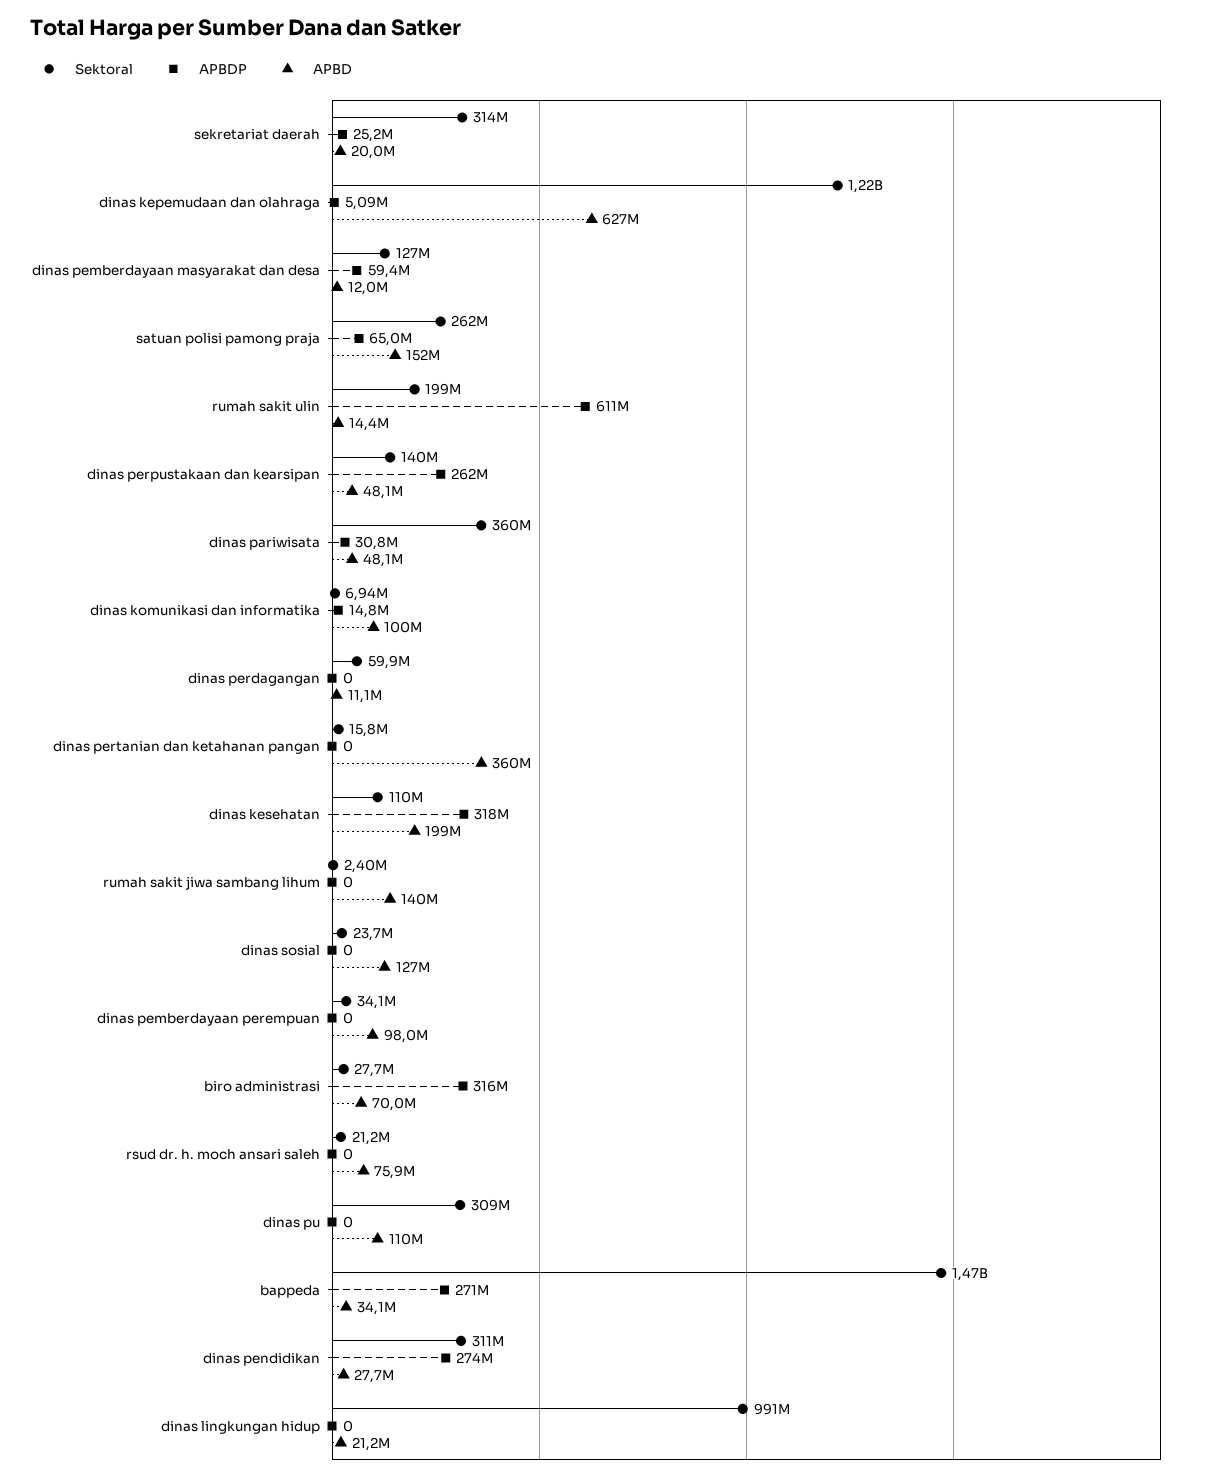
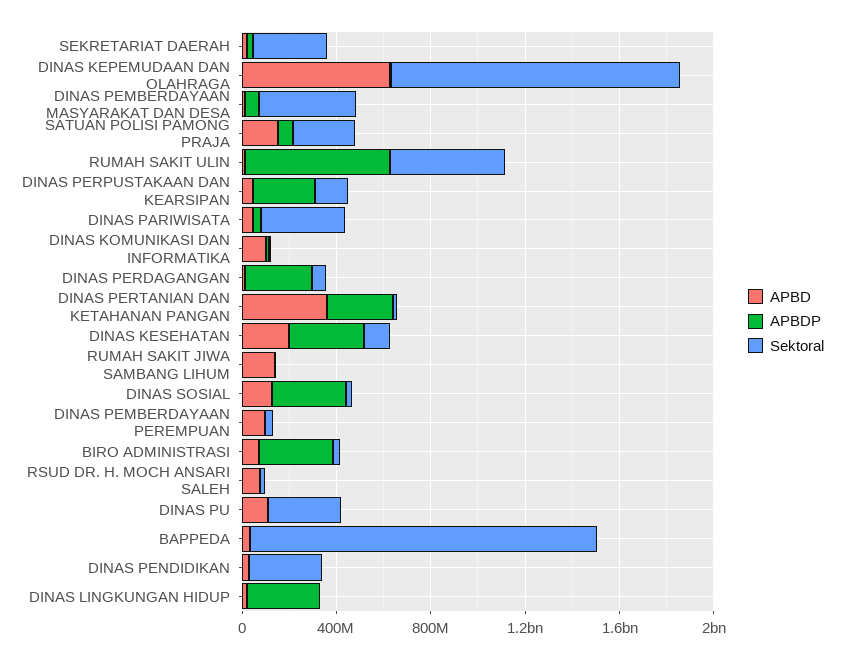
  {
    "Sektoral": {
      "sekretariat daerah": 314000000,
      "dinas kepemudaan dan olahraga": 1220000000,
-     "dinas pemberdayaan masyarakat dan desa": 127000000,
+     "dinas pemberdayaan masyarakat dan desa": 400000000,
      "satuan polisi pamong praja": 262000000,
-     "rumah sakit ulin": 199000000,
+     "rumah sakit ulin": 500000000,
      "dinas perpustakaan dan kearsipan": 140000000,
      "dinas pariwisata": 360000000,
      "dinas komunikasi dan informatika": 6940000,
      "dinas perdagangan": 59900000,
      "dinas pertanian dan ketahanan pangan": 15800000,
      "dinas kesehatan": 110000000,
      "rumah sakit jiwa sambang lihum": 2400000,
      "dinas sosial": 23700000,
      "dinas pemberdayaan perempuan": 34100000,
      "biro administrasi": 27700000,
      "rsud dr. h. moch ansari saleh": 21200000,
      "dinas pu": 309000000,
      "bappeda": 1470000000,
      "dinas pendidikan": 311000000,
-     "dinas lingkungan hidup": 991000000
+     "dinas lingkungan hidup": 0
    },
    "APBDP": {
      "sekretariat daerah": 25200000,
      "dinas kepemudaan dan olahraga": 5090000,
      "dinas pemberdayaan masyarakat dan desa": 59400000,
      "satuan polisi pamong praja": 65000000,
      "rumah sakit ulin": 611000000,
      "dinas perpustakaan dan kearsipan": 262000000,
      "dinas pariwisata": 30800000,
      "dinas komunikasi dan informatika": 14800000,
-     "dinas perdagangan": 0,
+     "dinas perdagangan": 300000000,
-     "dinas pertanian dan ketahanan pangan": 0,
+     "dinas pertanian dan ketahanan pangan": 300000000,
      "dinas kesehatan": 318000000,
      "rumah sakit jiwa sambang lihum": 0,
-     "dinas sosial": 0,
+     "dinas sosial": 300000000,
      "dinas pemberdayaan perempuan": 0,
      "biro administrasi": 316000000,
      "rsud dr. h. moch ansari saleh": 0,
      "dinas pu": 0,
-     "bappeda": 271000000,
+     "bappeda": 0,
-     "dinas pendidikan": 274000000,
+     "dinas pendidikan": 0,
-     "dinas lingkungan hidup": 0
+     "dinas lingkungan hidup": 300000000
    },
    "APBD": {
      "sekretariat daerah": 20000000,
      "dinas kepemudaan dan olahraga": 627000000,
      "dinas pemberdayaan masyarakat dan desa": 12000000,
      "satuan polisi pamong praja": 152000000,
      "rumah sakit ulin": 14400000,
      "dinas perpustakaan dan kearsipan": 48100000,
      "dinas pariwisata": 48100000,
      "dinas komunikasi dan informatika": 100000000,
      "dinas perdagangan": 11100000,
      "dinas pertanian dan ketahanan pangan": 360000000,
      "dinas kesehatan": 199000000,
      "rumah sakit jiwa sambang lihum": 140000000,
      "dinas sosial": 127000000,
      "dinas pemberdayaan perempuan": 98000000,
      "biro administrasi": 70000000,
      "rsud dr. h. moch ansari saleh": 75900000,
      "dinas pu": 110000000,
      "bappeda": 34100000,
      "dinas pendidikan": 27700000,
      "dinas lingkungan hidup": 21200000
    }
  }

